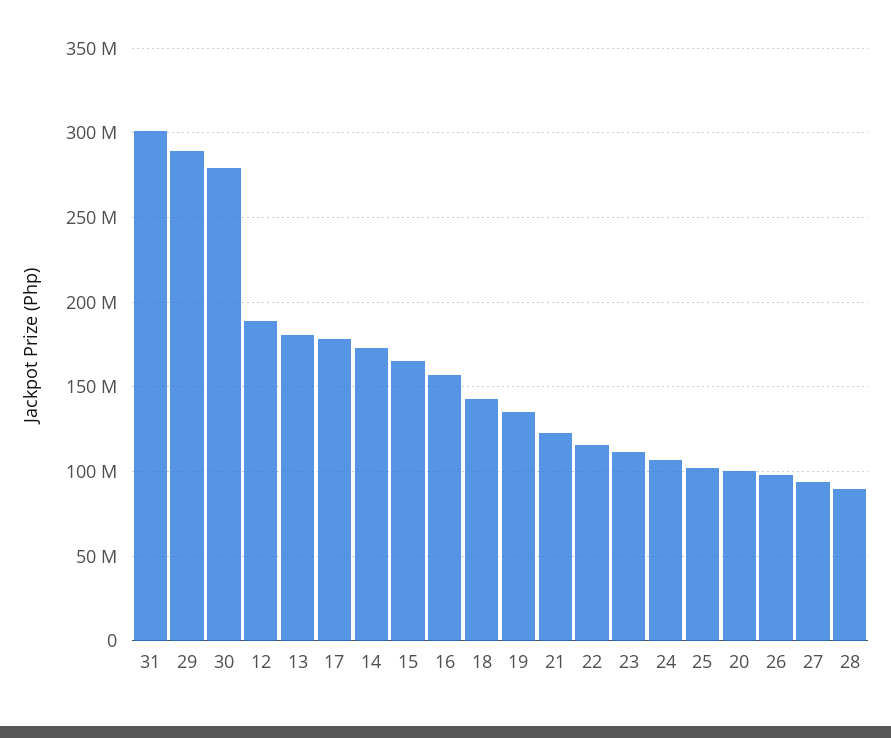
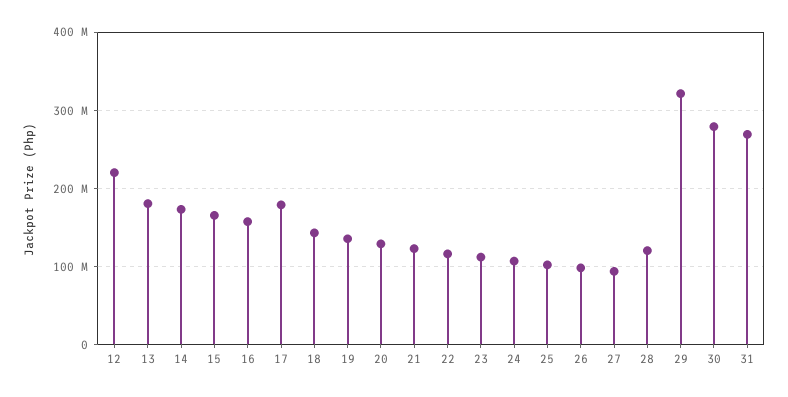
  {
-   "31": 300000000,
+   "31": 270000000,
-   "29": 290000000,
+   "29": 320000000,
    "30": 280000000,
-   "12": 190000000,
+   "12": 220000000,
    "13": 180000000,
    "17": 180000000,
    "14": 175000000,
    "15": 165000000,
    "16": 155000000,
    "18": 145000000,
    "19": 135000000,
    "21": 125000000,
    "22": 115000000,
    "23": 110000000,
    "24": 105000000,
    "25": 100000000,
-   "20": 100000000,
+   "20": 130000000,
    "26": 100000000,
    "27": 95000000,
-   "28": 90000000
+   "28": 120000000
  }

